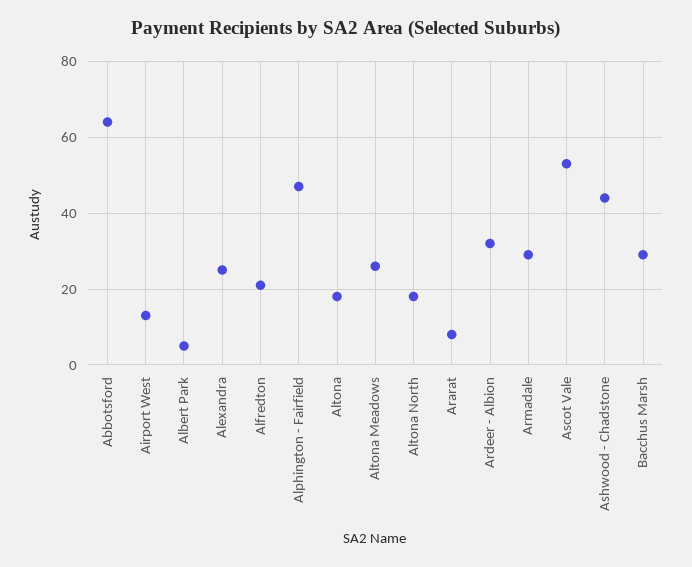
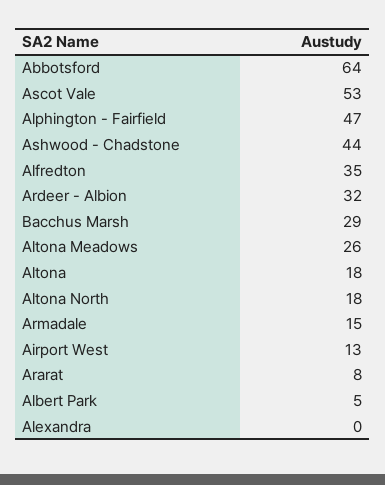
  {
    "Abbotsford": 64,
    "Airport West": 13,
    "Albert Park": 5,
-   "Alexandra": 25,
+   "Alexandra": 0,
-   "Alfredton": 20,
+   "Alfredton": 35,
    "Alphington - Fairfield": 47,
    "Altona": 18,
    "Altona Meadows": 26,
    "Altona North": 18,
    "Ararat": 8,
    "Ardeer - Albion": 32,
-   "Armadale": 30,
+   "Armadale": 15,
    "Ascot Vale": 53,
    "Ashwood - Chadstone": 44,
    "Bacchus Marsh": 29
  }

